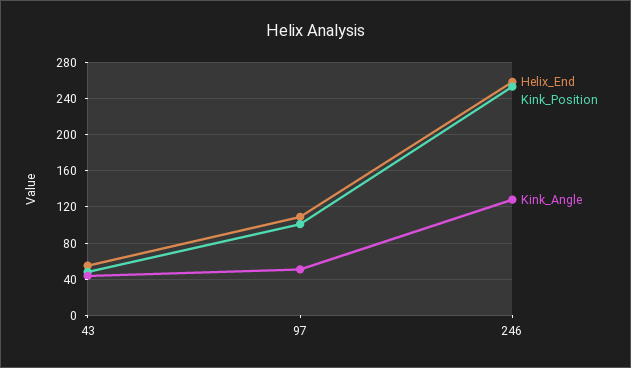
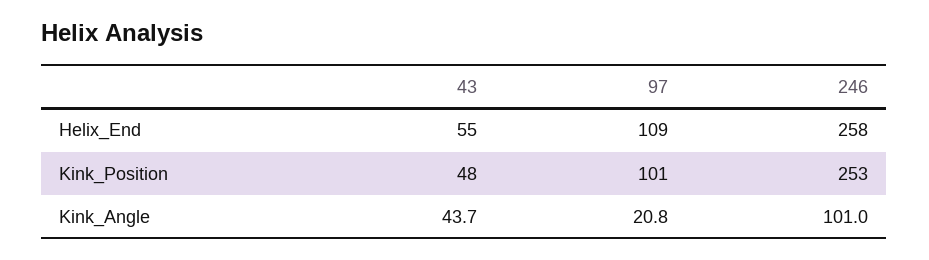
  {
    "Helix_End": {
      "43": 55,
      "97": 109,
      "246": 258
    },
    "Kink_Position": {
      "43": 48,
      "97": 101,
      "246": 253
    },
    "Kink_Angle": {
      "43": 43.7,
-     "97": 50,
+     "97": 20.8,
-     "246": 130
+     "246": 101
    }
  }

